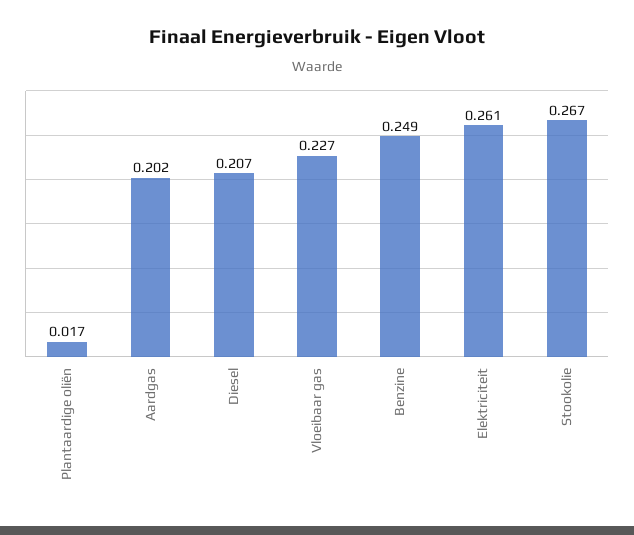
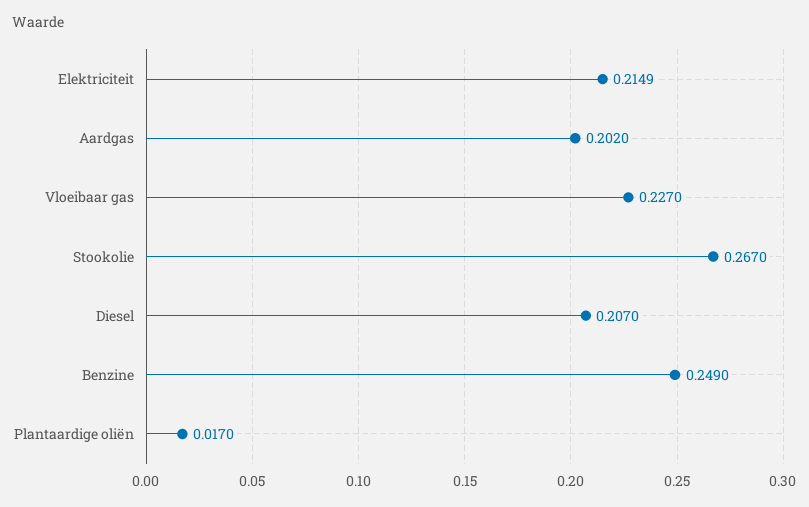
  {
    "Plantaardige oliën": 0.017,
    "Aardgas": 0.202,
    "Diesel": 0.207,
    "Vloeibaar gas": 0.227,
    "Benzine": 0.249,
-   "Elektriciteit": 0.261,
+   "Elektriciteit": 0.2149,
    "Stookolie": 0.267
  }

